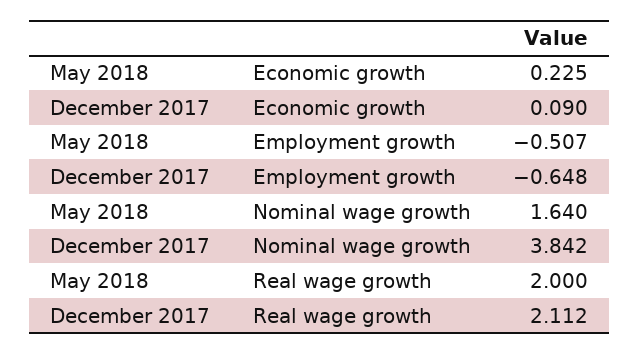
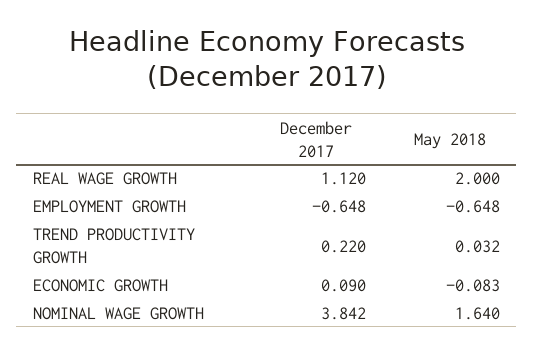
  {
    "May 2018": {
-     "Economic growth": 0.225,
+     "Economic growth": -0.083,
-     "Employment growth": -0.507,
+     "Employment growth": -0.648,
      "Nominal wage growth": 1.64,
-     "Real wage growth": 2
+     "Real wage growth": 2,
+     "TREND PRODUCTIVITY GROWTH": 0.032
    },
    "December 2017": {
      "Economic growth": 0.09,
      "Employment growth": -0.648,
      "Nominal wage growth": 3.842,
-     "Real wage growth": 2.112
+     "Real wage growth": 1.12,
+     "TREND PRODUCTIVITY GROWTH": 0.22
    }
  }

